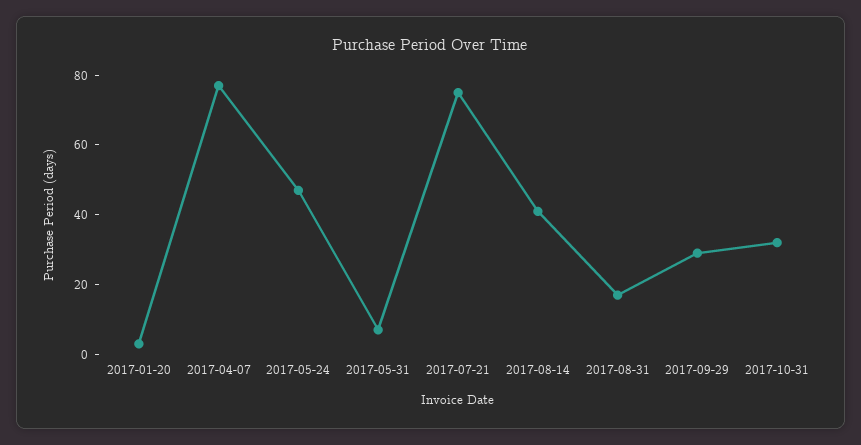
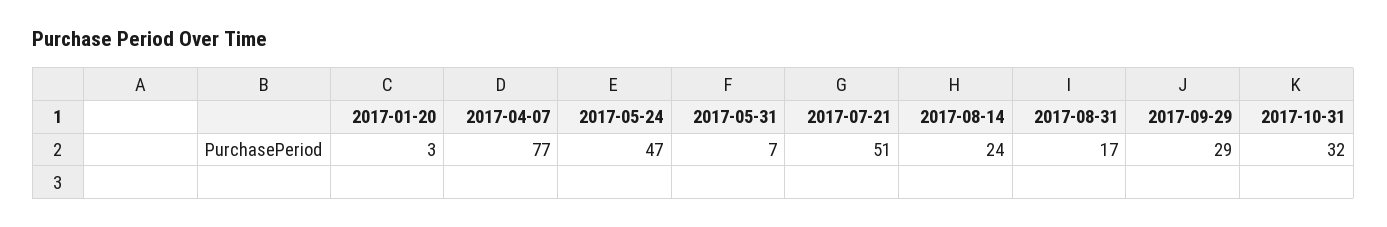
  {
    "2017-01-20": 3,
    "2017-04-07": 77,
    "2017-05-24": 47,
    "2017-05-31": 7,
-   "2017-07-21": 75,
+   "2017-07-21": 51,
-   "2017-08-14": 40,
+   "2017-08-14": 24,
    "2017-08-31": 17,
    "2017-09-29": 29,
    "2017-10-31": 32
  }

